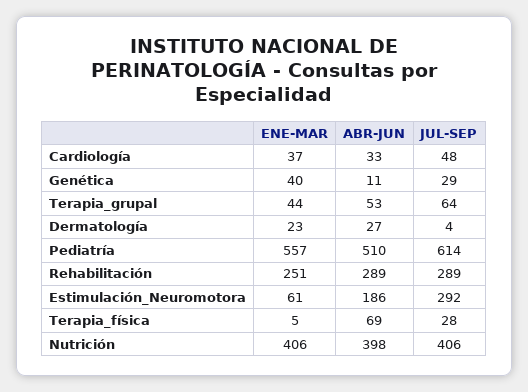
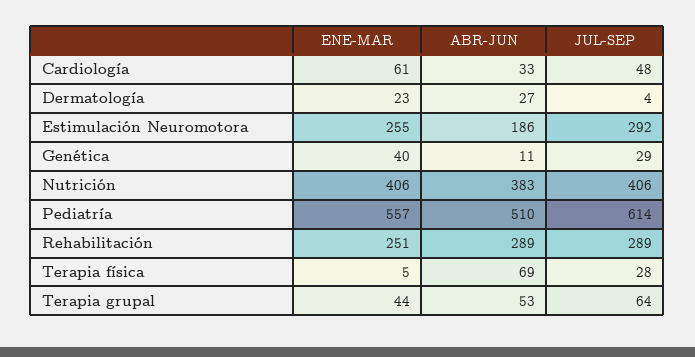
  {
    "ENE-MAR": {
-     "Cardiología": 37,
+     "Cardiología": 61,
      "Genética": 40,
      "Terapia_grupal": 44,
      "Dermatología": 23,
      "Pediatría": 557,
      "Rehabilitación": 251,
-     "Estimulación_Neuromotora": 61,
+     "Estimulación_Neuromotora": 255,
      "Terapia_física": 5,
      "Nutrición": 406
    },
    "ABR-JUN": {
      "Cardiología": 33,
      "Genética": 11,
      "Terapia_grupal": 53,
      "Dermatología": 27,
      "Pediatría": 510,
      "Rehabilitación": 289,
      "Estimulación_Neuromotora": 186,
      "Terapia_física": 69,
-     "Nutrición": 398
+     "Nutrición": 383
    },
    "JUL-SEP": {
      "Cardiología": 48,
      "Genética": 29,
      "Terapia_grupal": 64,
      "Dermatología": 4,
      "Pediatría": 614,
      "Rehabilitación": 289,
      "Estimulación_Neuromotora": 292,
      "Terapia_física": 28,
      "Nutrición": 406
    }
  }

